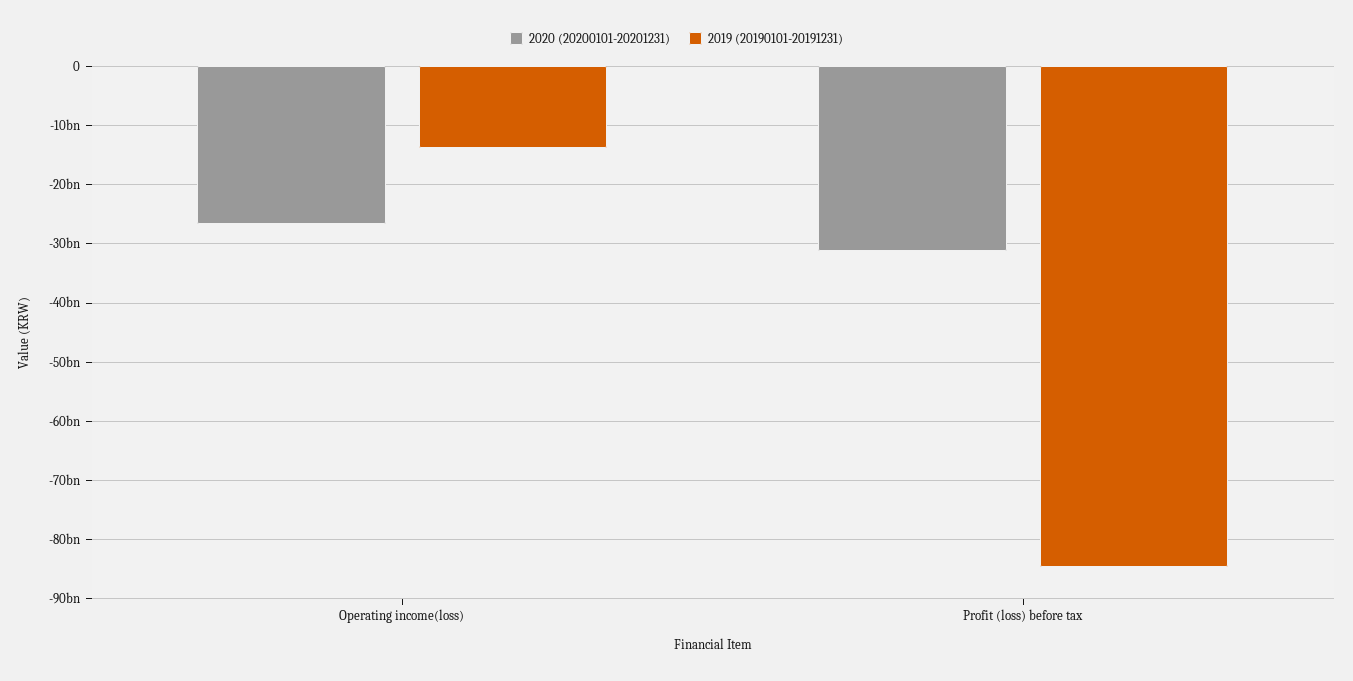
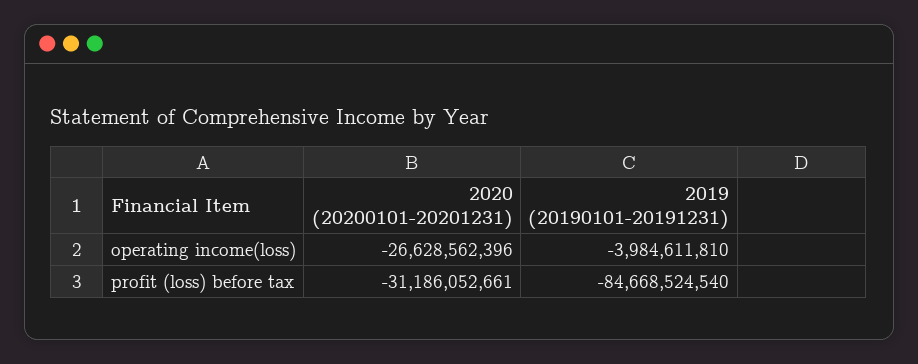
  {
    "2020 (20200101-20201231)": {
      "Operating income(loss)": -26628562396,
      "Profit (loss) before tax": -31186052661
    },
    "2019 (20190101-20191231)": {
-     "Operating income(loss)": -14000000000,
+     "Operating income(loss)": -3984611810,
      "Profit (loss) before tax": -84668524540
    }
  }

